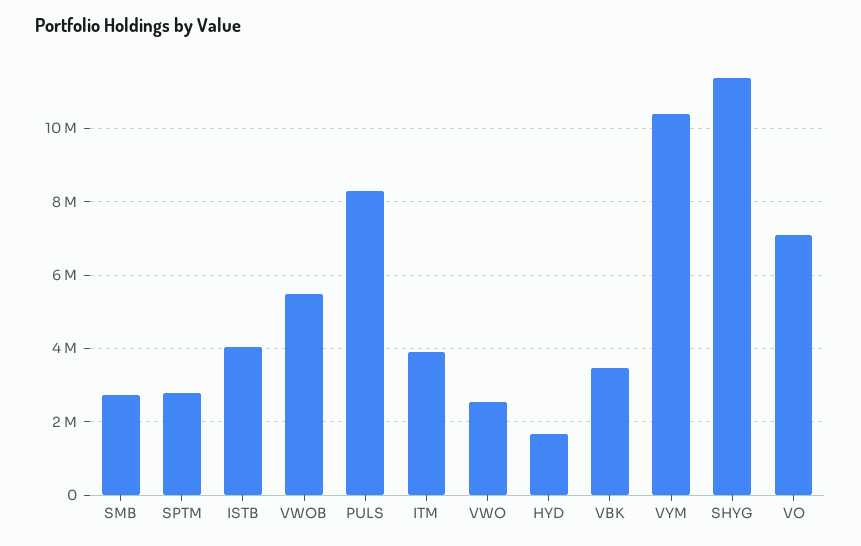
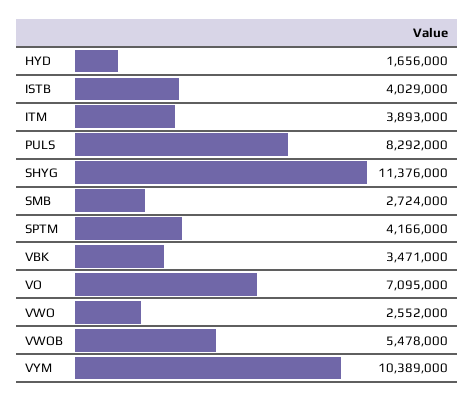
  {
    "SMB": 2724000,
-   "SPTM": 2800000,
+   "SPTM": 4166000,
    "ISTB": 4029000,
    "VWOB": 5478000,
    "PULS": 8292000,
    "ITM": 3893000,
    "VWO": 2552000,
    "HYD": 1656000,
    "VBK": 3471000,
    "VYM": 10389000,
    "SHYG": 11376000,
    "VO": 7095000
  }

